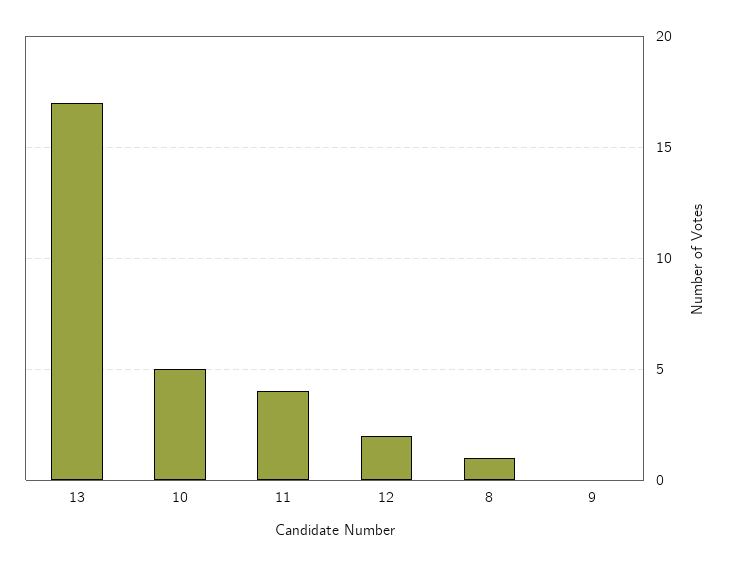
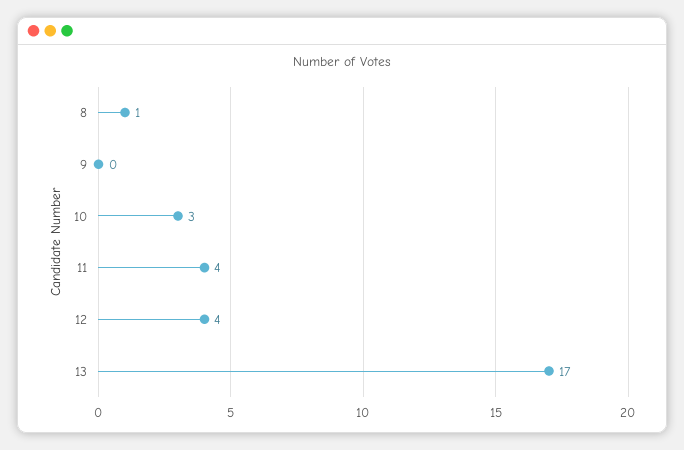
  {
    "13": 17,
-   "10": 5,
+   "10": 3,
    "11": 4,
-   "12": 2,
+   "12": 4,
    "8": 1,
    "9": 0
  }

